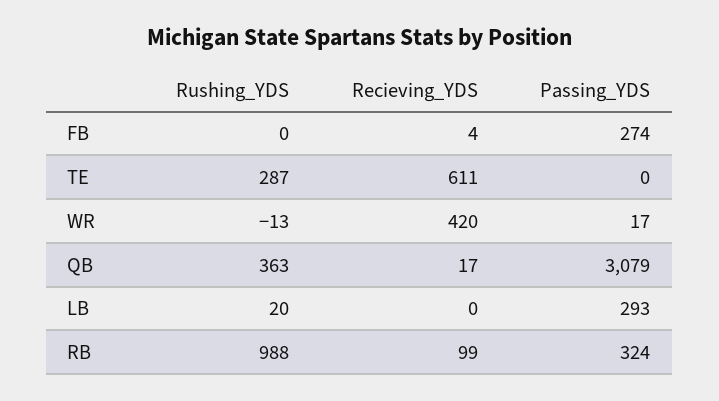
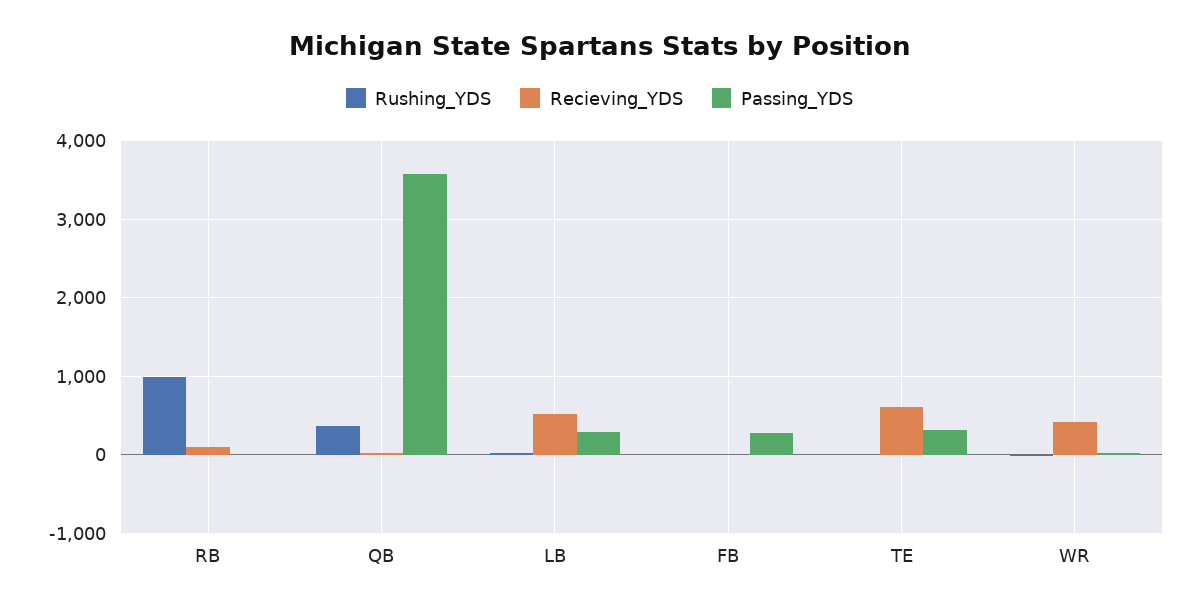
  {
    "Rushing_YDS": {
      "FB": 0,
-     "TE": 287,
+     "TE": 0,
      "WR": -13,
      "QB": 363,
      "LB": 20,
      "RB": 988
    },
    "Recieving_YDS": {
      "FB": 4,
      "TE": 611,
      "WR": 420,
      "QB": 17,
-     "LB": 0,
+     "LB": 500,
      "RB": 99
    },
    "Passing_YDS": {
      "FB": 274,
-     "TE": 0,
+     "TE": 300,
      "WR": 17,
-     "QB": 3079,
+     "QB": 3600,
      "LB": 293,
-     "RB": 324
+     "RB": 0
    }
  }

